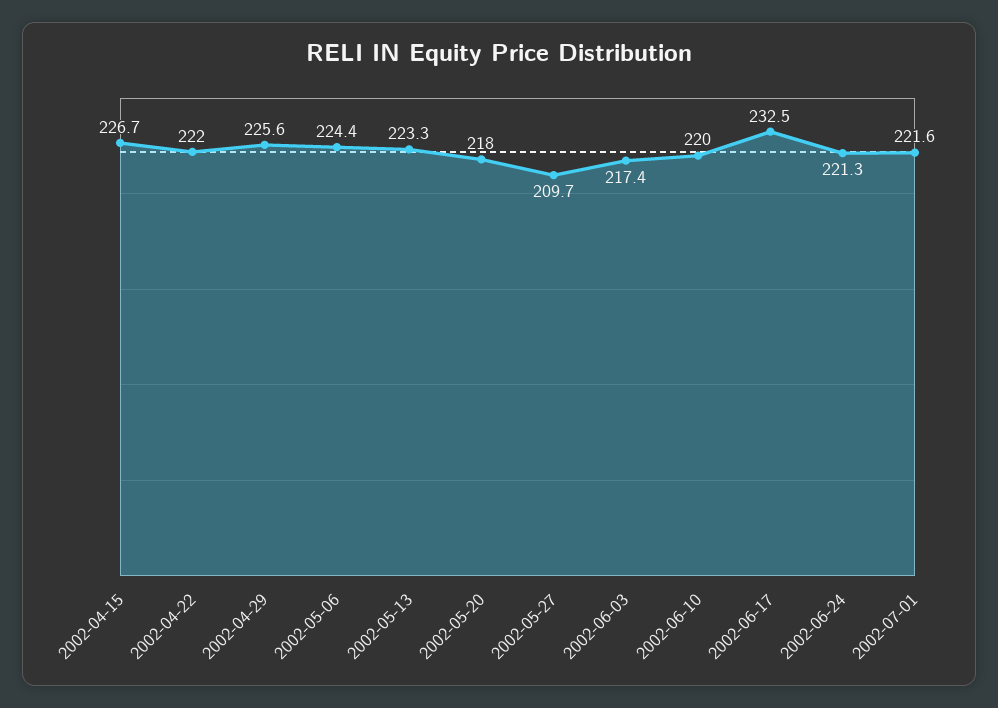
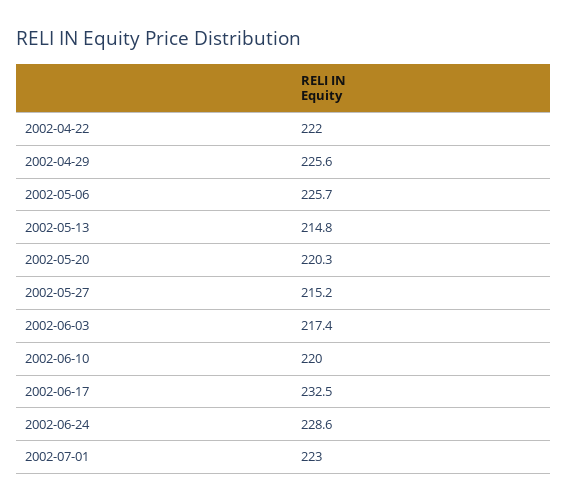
  {
-   "2002-04-15": 226.7,
    "2002-04-22": 222,
    "2002-04-29": 225.6,
-   "2002-05-06": 224.4,
+   "2002-05-06": 225.7,
-   "2002-05-13": 223.3,
+   "2002-05-13": 214.8,
-   "2002-05-20": 218,
+   "2002-05-20": 220.3,
-   "2002-05-27": 209.7,
+   "2002-05-27": 215.2,
    "2002-06-03": 217.4,
    "2002-06-10": 220,
    "2002-06-17": 232.5,
-   "2002-06-24": 221.3,
+   "2002-06-24": 228.6,
-   "2002-07-01": 221.6
+   "2002-07-01": 223
  }

